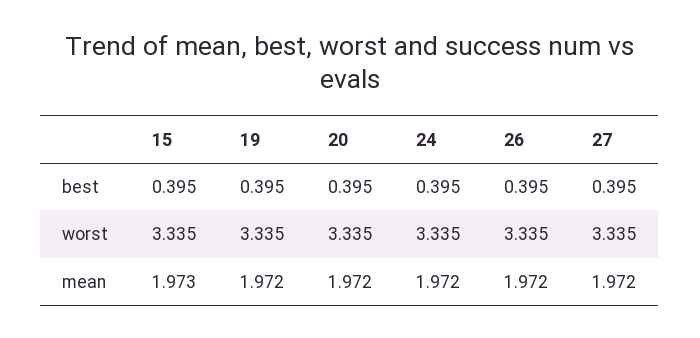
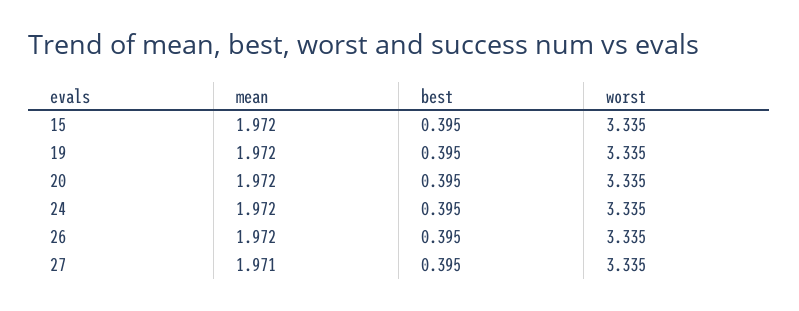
  {
    "15": {
      "best": 0.395,
      "worst": 3.335,
-     "mean": 1.973
+     "mean": 1.972
    },
    "19": {
      "best": 0.395,
      "worst": 3.335,
      "mean": 1.972
    },
    "20": {
      "best": 0.395,
      "worst": 3.335,
      "mean": 1.972
    },
    "24": {
      "best": 0.395,
      "worst": 3.335,
      "mean": 1.972
    },
    "26": {
      "best": 0.395,
      "worst": 3.335,
      "mean": 1.972
    },
    "27": {
      "best": 0.395,
      "worst": 3.335,
-     "mean": 1.972
+     "mean": 1.971
    }
  }

